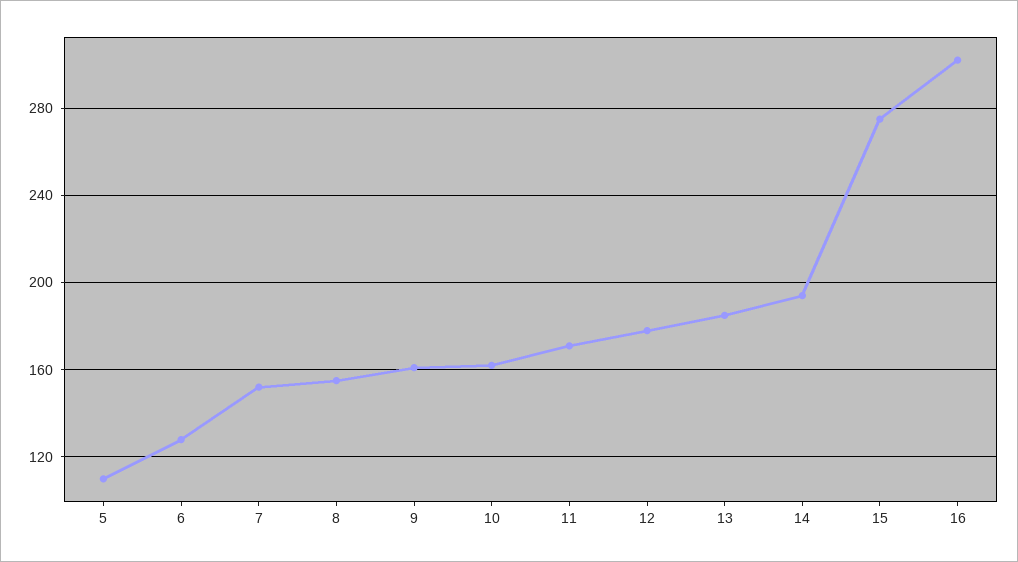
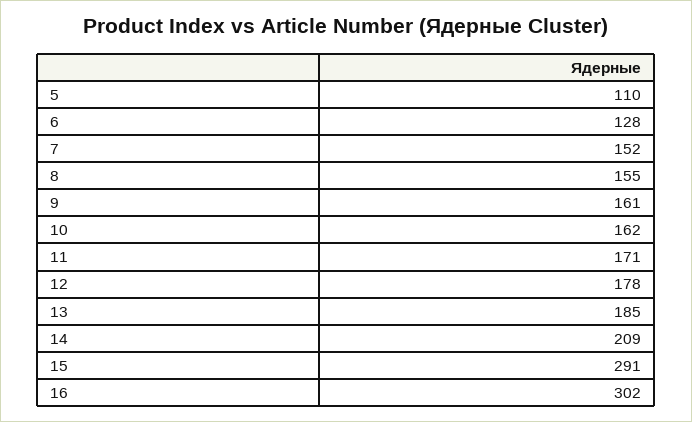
  {
    "5": 110,
    "6": 128,
    "7": 152,
    "8": 155,
    "9": 161,
    "10": 162,
    "11": 171,
    "12": 178,
    "13": 185,
-   "14": 195,
+   "14": 209,
-   "15": 275,
+   "15": 291,
    "16": 302
  }

